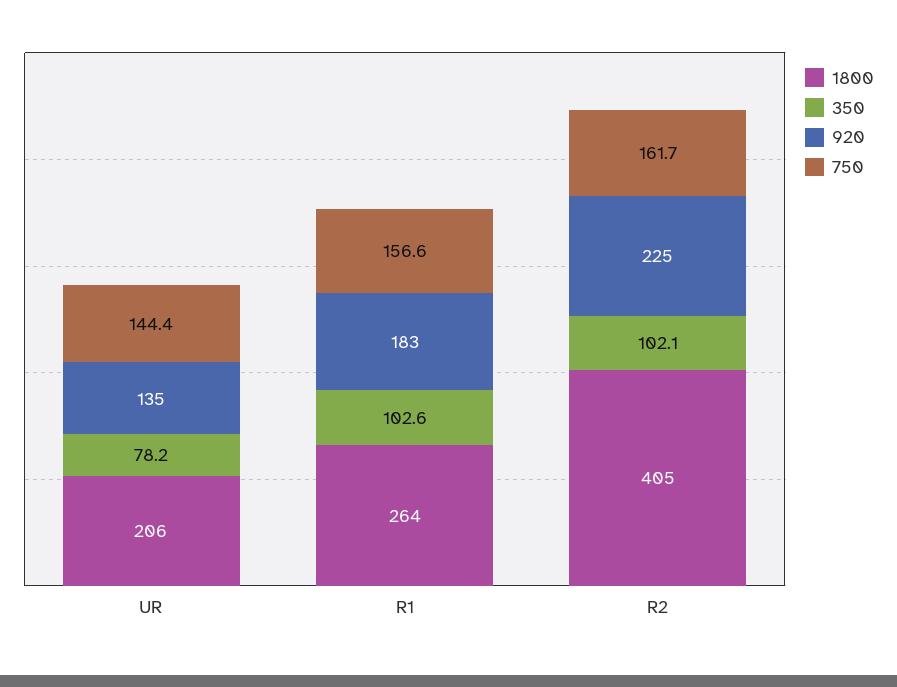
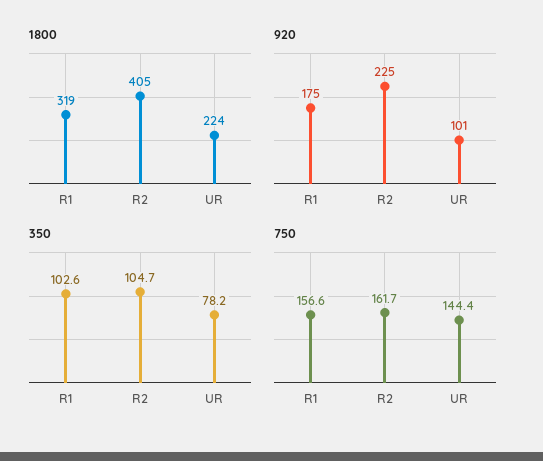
  {
    "1800": {
-     "UR": 206,
+     "UR": 224,
-     "R1": 264,
+     "R1": 319,
      "R2": 405
    },
    "350": {
      "UR": 78.2,
      "R1": 102.6,
-     "R2": 102.1
+     "R2": 104.7
    },
    "920": {
-     "UR": 135,
+     "UR": 101,
-     "R1": 183,
+     "R1": 175,
      "R2": 225
    },
    "750": {
      "UR": 144.4,
      "R1": 156.6,
      "R2": 161.7
    }
  }

